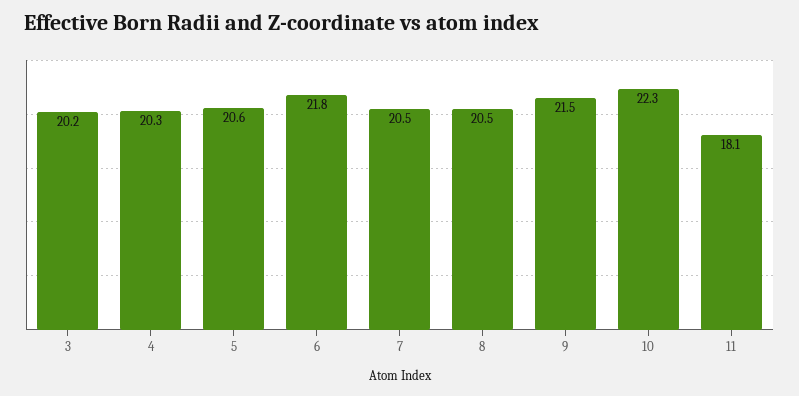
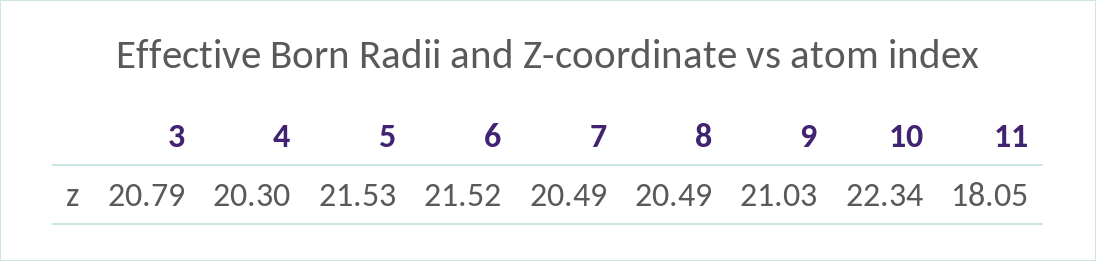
  {
-   "3": 20.2,
+   "3": 20.79,
    "4": 20.3,
-   "5": 20.6,
+   "5": 21.53,
-   "6": 21.8,
+   "6": 21.52,
    "7": 20.49,
    "8": 20.49,
-   "9": 21.5,
+   "9": 21.03,
    "10": 22.34,
    "11": 18.05
  }

